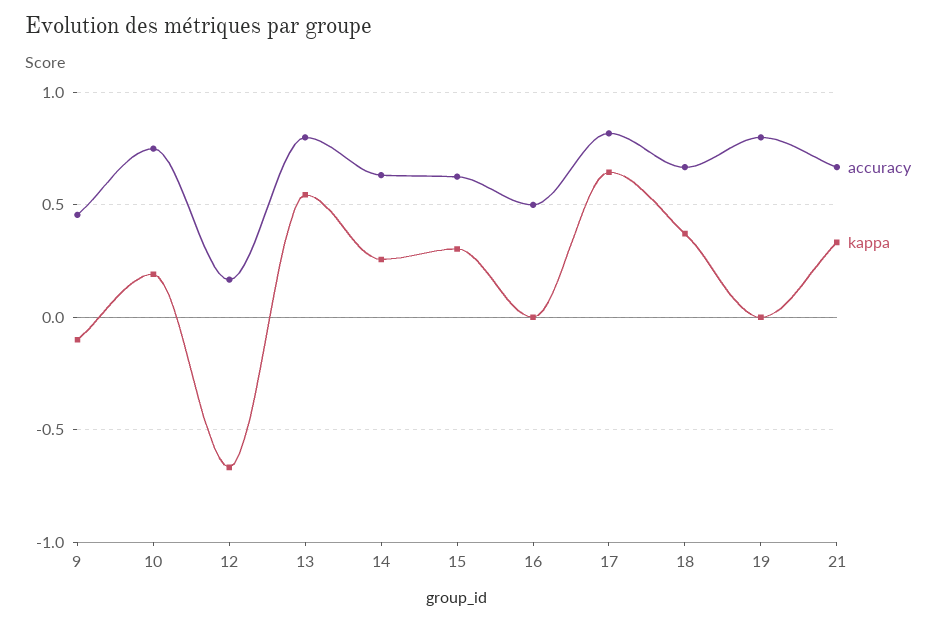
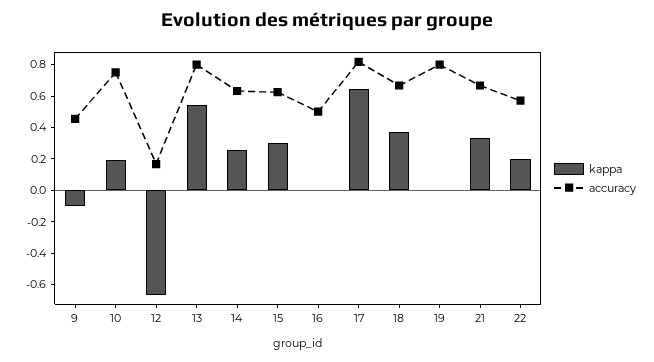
  {
    "accuracy": {
      "9": 0.45,
      "10": 0.75,
      "12": 0.15,
      "13": 0.8,
      "14": 0.65,
      "15": 0.65,
      "16": 0.5,
      "17": 0.8,
      "18": 0.65,
      "19": 0.8,
-     "21": 0.65
+     "21": 0.65,
+     "22": 0.6
    },
    "kappa": {
      "9": -0.1,
      "10": 0.2,
      "12": -0.65,
      "13": 0.55,
      "14": 0.25,
      "15": 0.3,
      "16": 0,
      "17": 0.65,
      "18": 0.35,
      "19": 0,
-     "21": 0.35
+     "21": 0.35,
+     "22": 0.2
    }
  }

